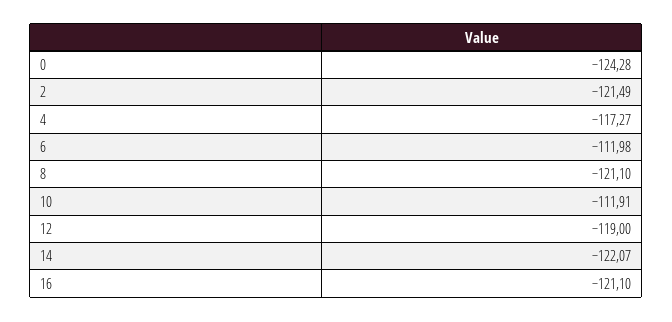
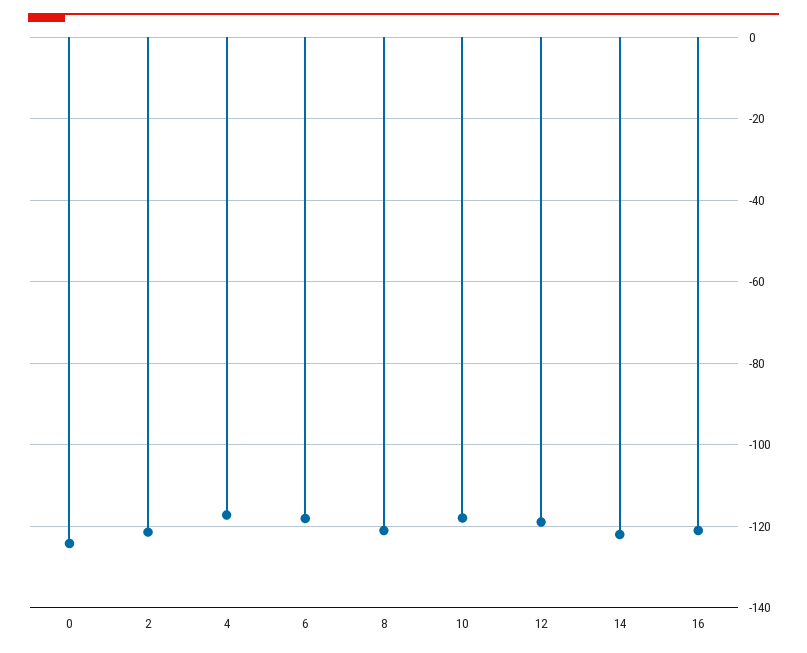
  {
    "0": -124.28,
    "2": -121.49,
    "4": -117.27,
-   "6": -111.98,
+   "6": -118,
    "8": -121.1,
-   "10": -111.91,
+   "10": -118,
    "12": -119,
    "14": -122.07,
    "16": -121.1
  }

